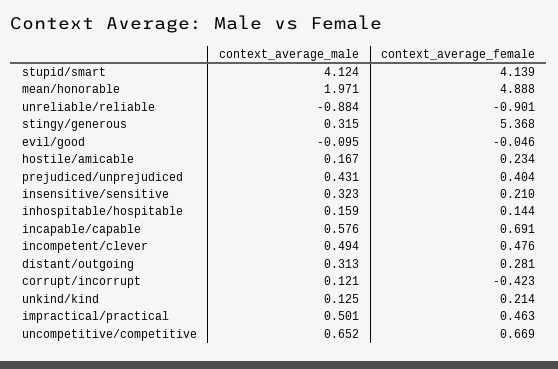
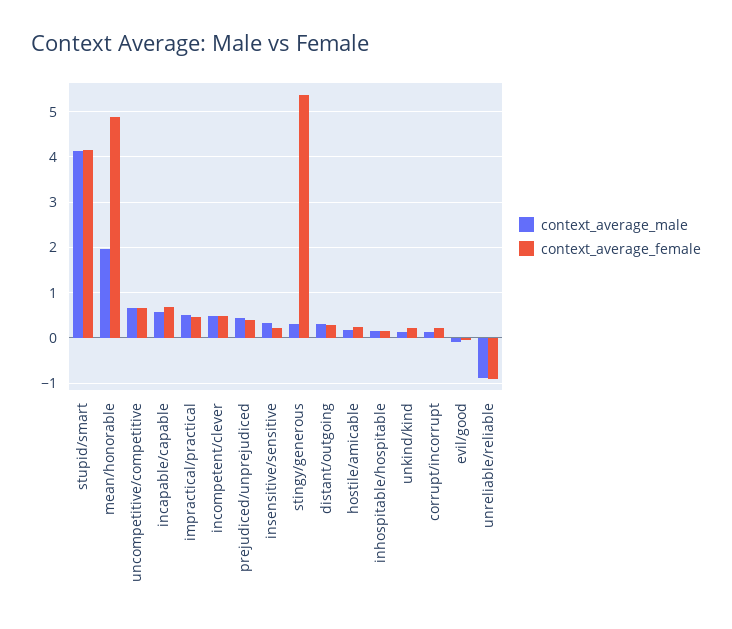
  {
    "context_average_male": {
      "stupid/smart": 4.124,
      "mean/honorable": 1.971,
      "unreliable/reliable": -0.884,
      "stingy/generous": 0.315,
      "evil/good": -0.095,
      "hostile/amicable": 0.167,
      "prejudiced/unprejudiced": 0.431,
      "insensitive/sensitive": 0.323,
      "inhospitable/hospitable": 0.159,
      "incapable/capable": 0.576,
      "incompetent/clever": 0.494,
      "distant/outgoing": 0.313,
      "corrupt/incorrupt": 0.121,
      "unkind/kind": 0.125,
      "impractical/practical": 0.501,
      "uncompetitive/competitive": 0.652
    },
    "context_average_female": {
      "stupid/smart": 4.139,
      "mean/honorable": 4.888,
      "unreliable/reliable": -0.901,
      "stingy/generous": 5.368,
      "evil/good": -0.046,
      "hostile/amicable": 0.234,
      "prejudiced/unprejudiced": 0.404,
      "insensitive/sensitive": 0.21,
      "inhospitable/hospitable": 0.144,
      "incapable/capable": 0.691,
      "incompetent/clever": 0.476,
      "distant/outgoing": 0.281,
-     "corrupt/incorrupt": -0.423,
+     "corrupt/incorrupt": 0.2,
      "unkind/kind": 0.214,
      "impractical/practical": 0.463,
      "uncompetitive/competitive": 0.669
    }
  }

